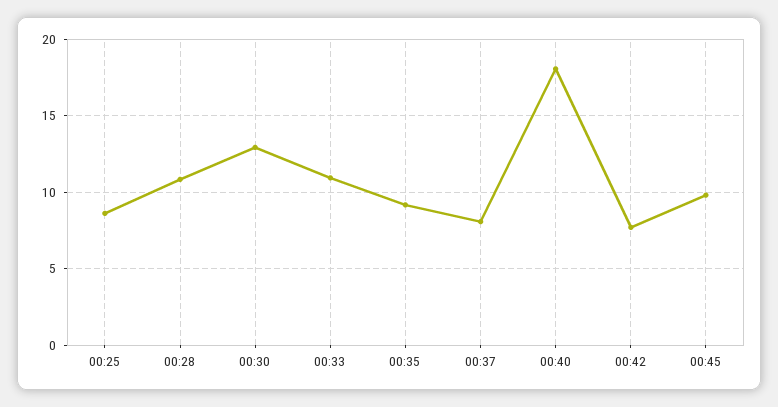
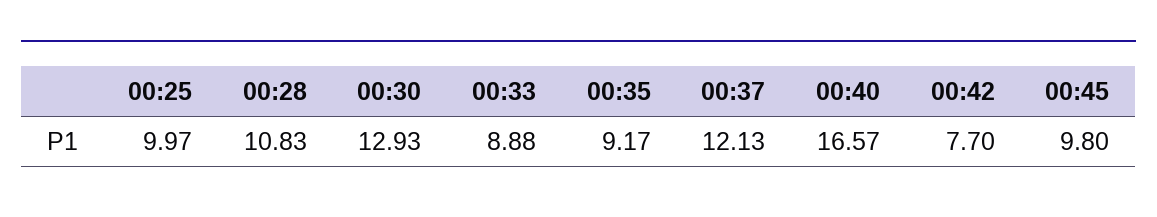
  {
-   "00:25": 8.5,
+   "00:25": 9.97,
    "00:28": 10.83,
    "00:30": 12.93,
-   "00:33": 11,
+   "00:33": 8.88,
    "00:35": 9.17,
-   "00:37": 8,
+   "00:37": 12.13,
-   "00:40": 18,
+   "00:40": 16.57,
    "00:42": 7.7,
    "00:45": 9.8
  }

